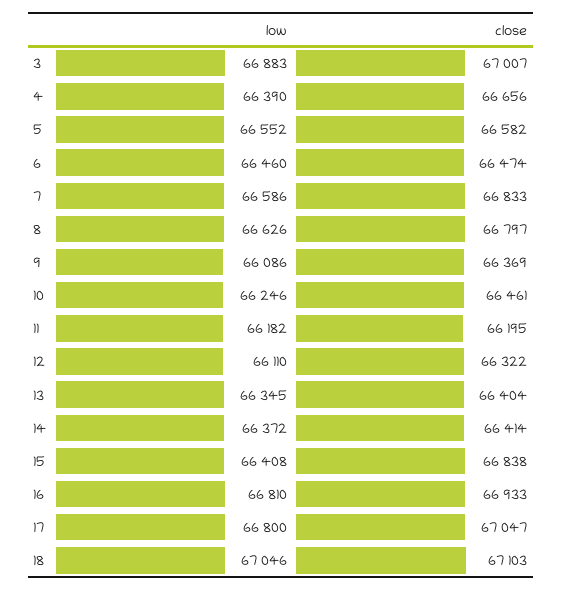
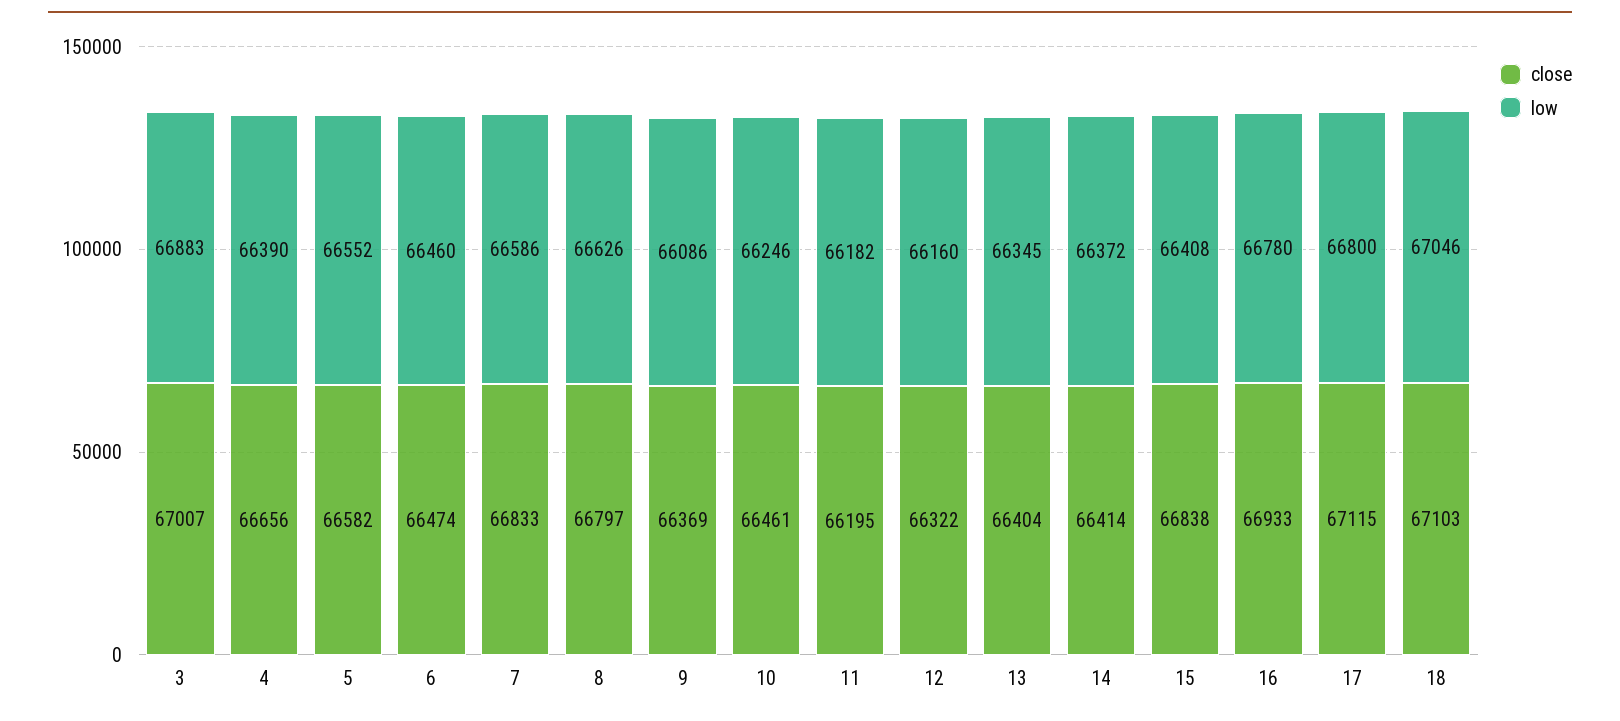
  {
    "low": {
      "3": 66883,
      "4": 66390,
      "5": 66552,
      "6": 66460,
      "7": 66586,
      "8": 66626,
      "9": 66086,
      "10": 66246,
      "11": 66182,
-     "12": 66110,
+     "12": 66160,
      "13": 66345,
      "14": 66372,
      "15": 66408,
-     "16": 66810,
+     "16": 66780,
      "17": 66800,
      "18": 67046
    },
    "close": {
      "3": 67007,
      "4": 66656,
      "5": 66582,
      "6": 66474,
      "7": 66833,
      "8": 66797,
      "9": 66369,
      "10": 66461,
      "11": 66195,
      "12": 66322,
      "13": 66404,
      "14": 66414,
      "15": 66838,
      "16": 66933,
-     "17": 67047,
+     "17": 67115,
      "18": 67103
    }
  }

